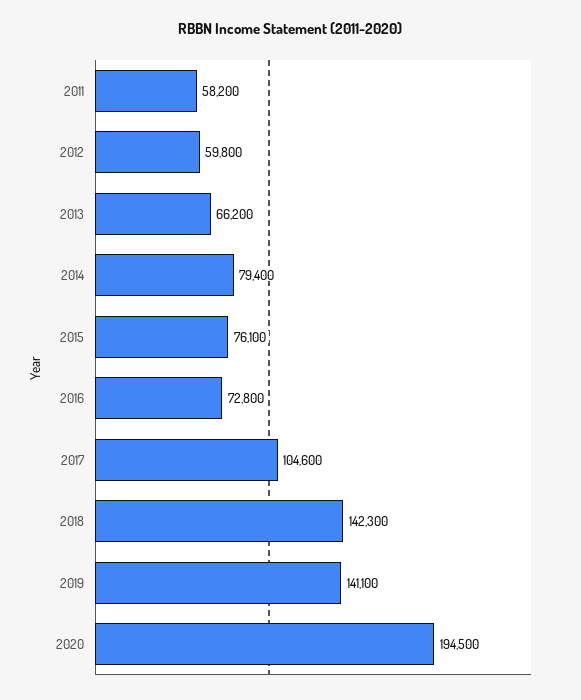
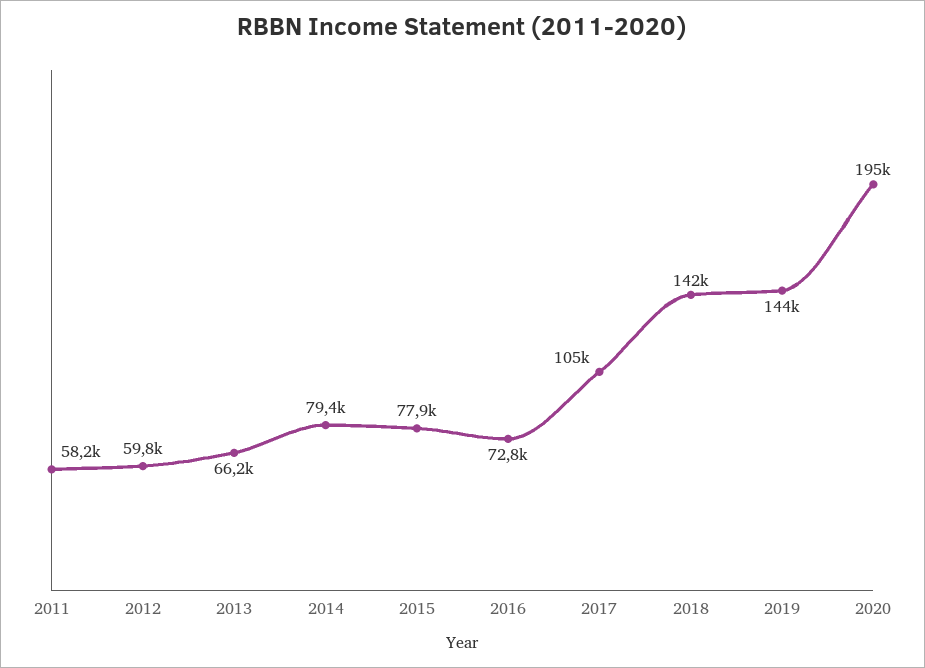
  {
    "2011": 58200,
    "2012": 59800,
    "2013": 66200,
    "2014": 79400,
-   "2015": 76100,
+   "2015": 77900,
    "2016": 72800,
    "2017": 104600,
    "2018": 142300,
-   "2019": 141100,
+   "2019": 144000,
    "2020": 194500
  }

